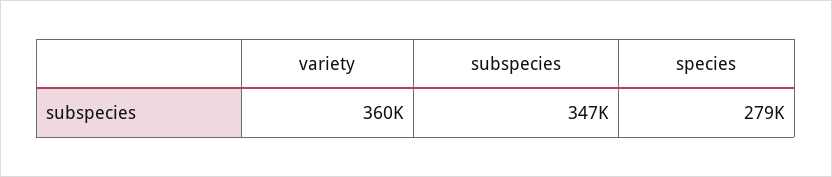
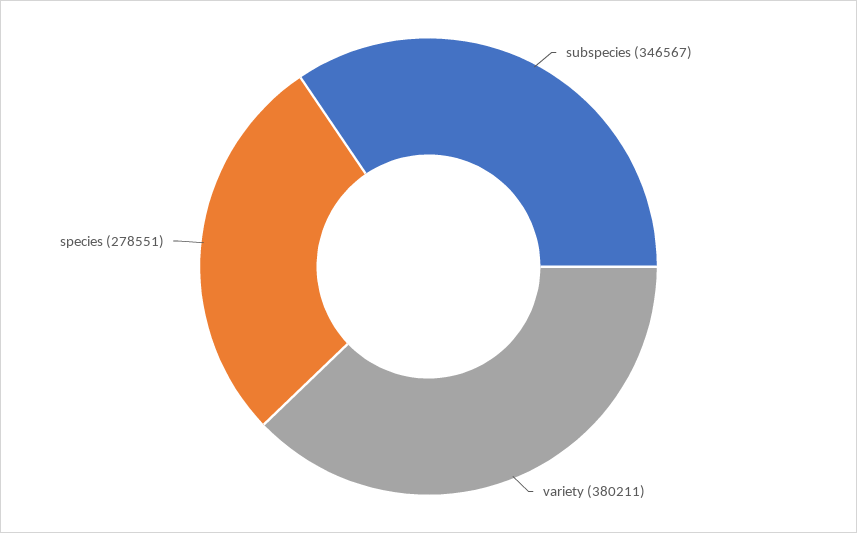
  {
-   "variety": 360000,
+   "variety": 380211,
    "subspecies": 346567,
    "species": 278551
  }

